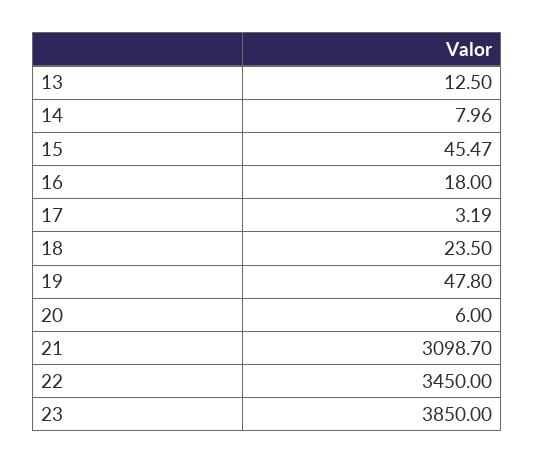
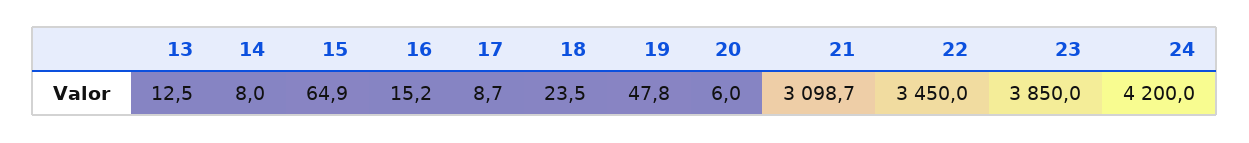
  {
    "13": 12.5,
    "14": 7.96,
-   "15": 45.47,
+   "15": 64.9,
-   "16": 18,
+   "16": 15.2,
-   "17": 3.19,
+   "17": 8.7,
    "18": 23.5,
    "19": 47.8,
    "20": 6,
    "21": 3098.7,
    "22": 3450,
-   "23": 3850
+   "23": 3850,
+   "24": 4200
  }

